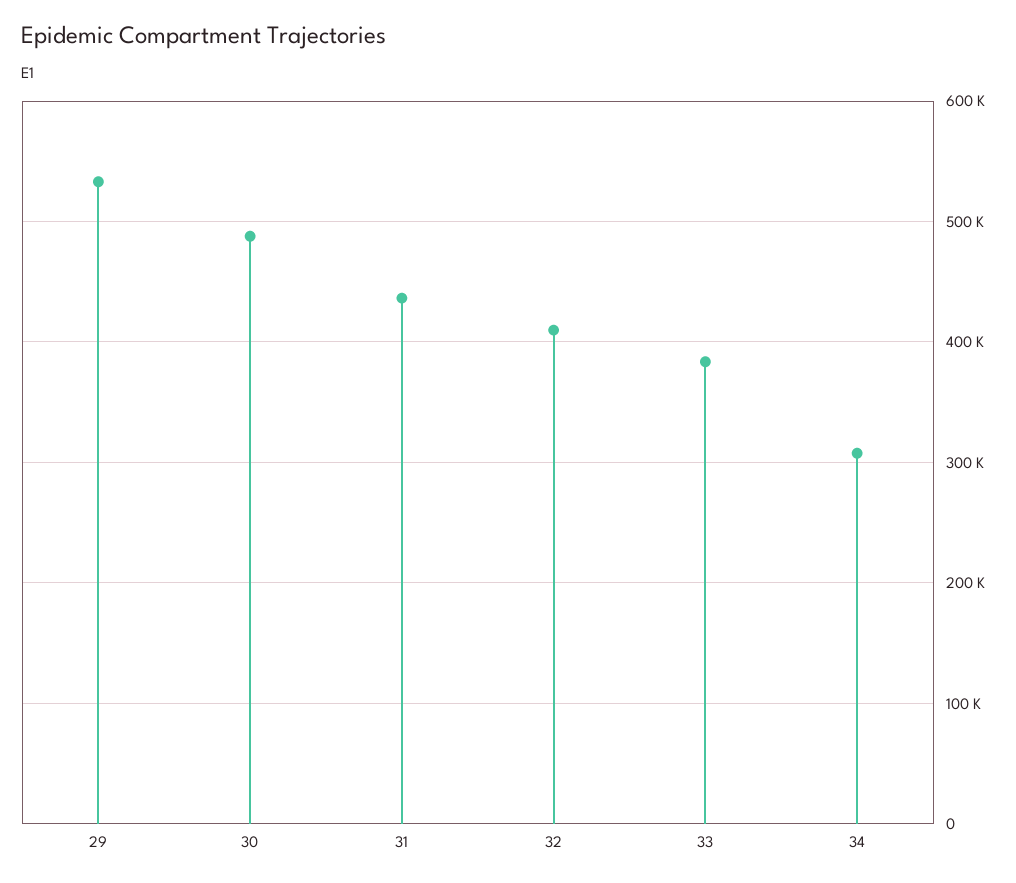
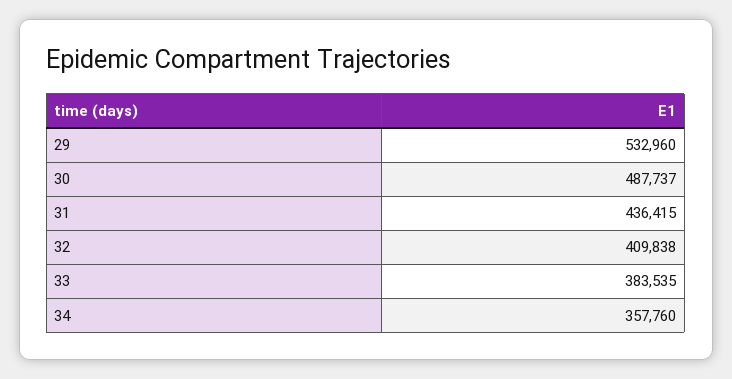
  {
    "29": 532960,
    "30": 487737,
    "31": 436415,
    "32": 409838,
    "33": 383535,
-   "34": 310000
+   "34": 357760
  }

